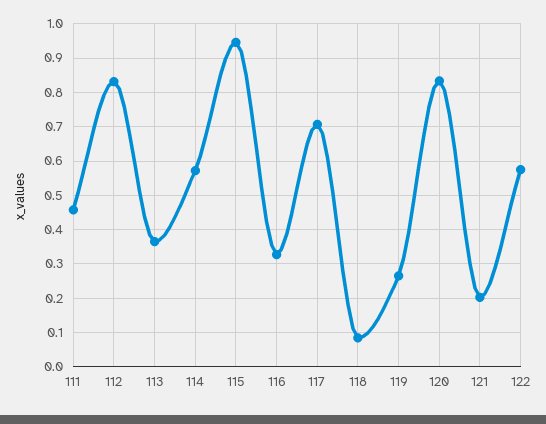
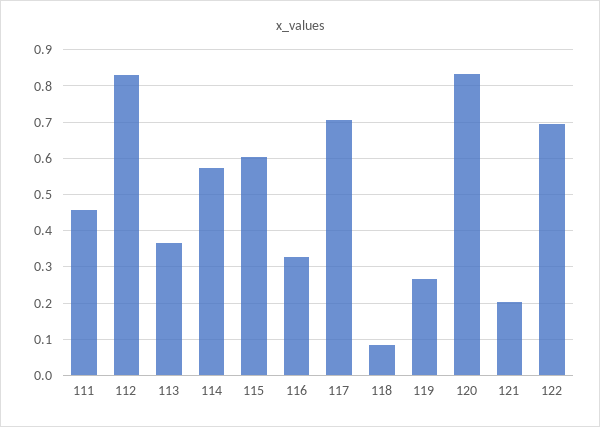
  {
    "111": 0.46,
    "112": 0.84,
    "113": 0.36,
    "114": 0.58,
-   "115": 0.94,
+   "115": 0.6,
    "116": 0.32,
    "117": 0.7,
    "118": 0.08,
    "119": 0.26,
    "120": 0.84,
    "121": 0.2,
-   "122": 0.58
+   "122": 0.7
  }

